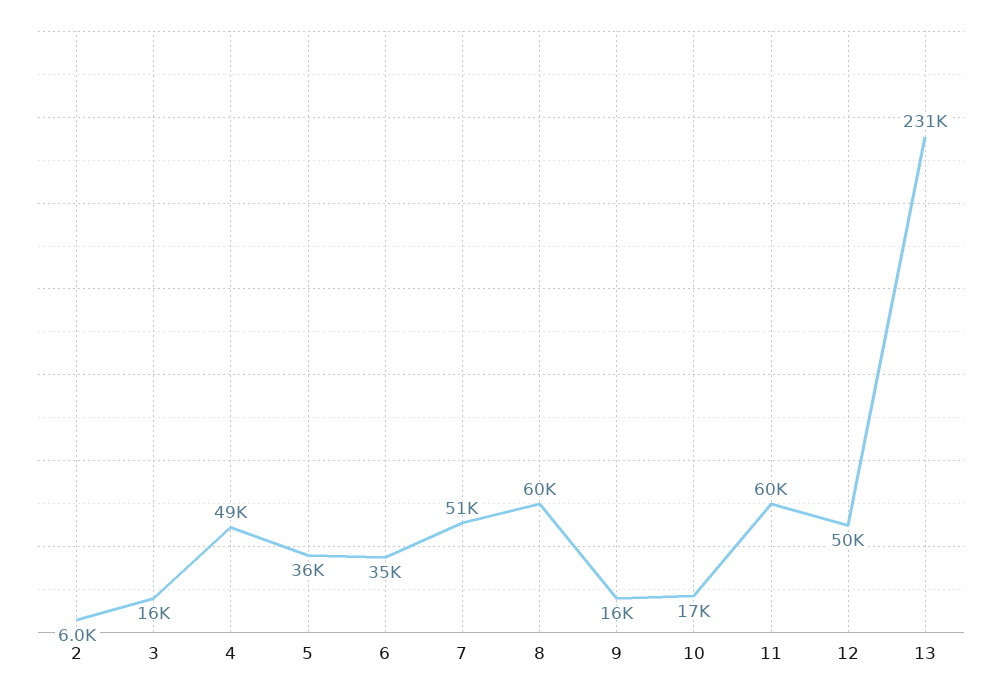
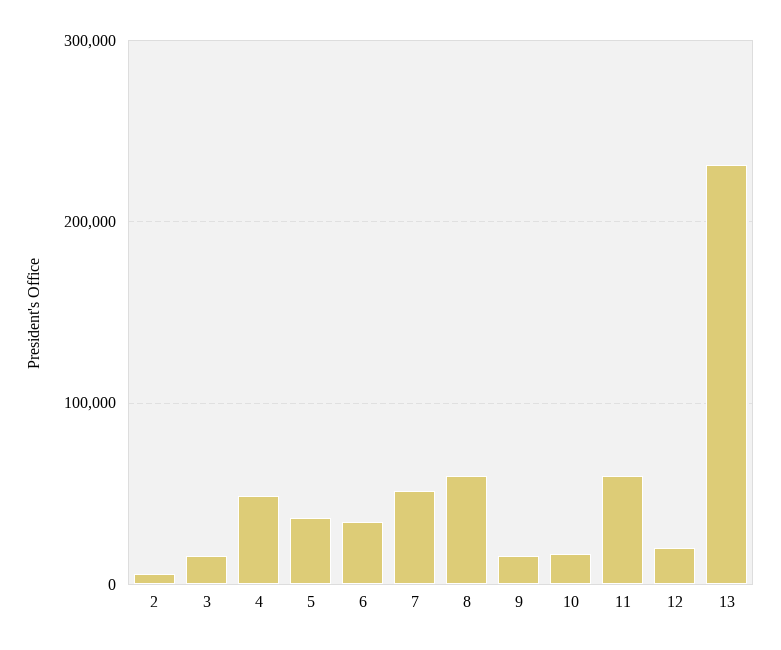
  {
    "2": 6000,
    "3": 16000,
    "4": 49000,
    "5": 36000,
    "6": 35000,
    "7": 51000,
    "8": 60000,
    "9": 16000,
    "10": 17000,
    "11": 60000,
-   "12": 50000,
+   "12": 20000,
    "13": 231000
  }

